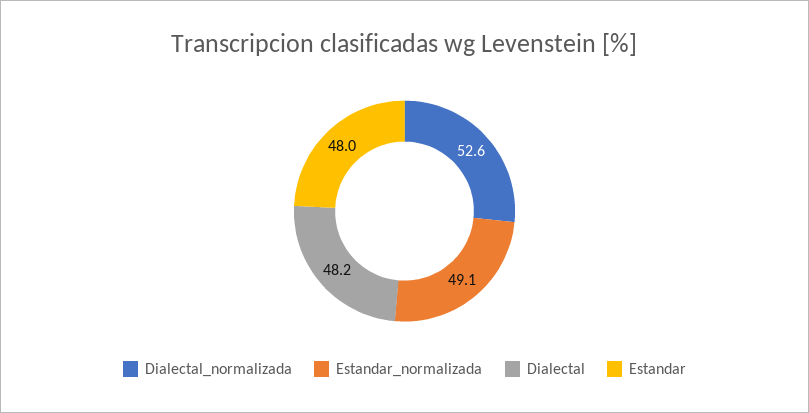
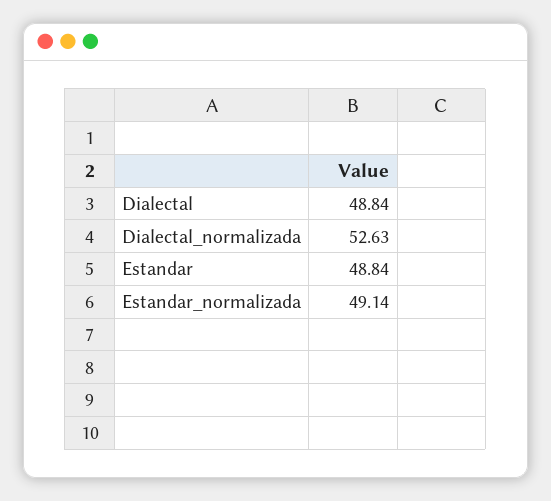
  {
    "Dialectal_normalizada": 52.63,
    "Estandar_normalizada": 49.14,
-   "Dialectal": 48.2,
+   "Dialectal": 48.84,
-   "Estandar": 48
+   "Estandar": 48.84
  }

